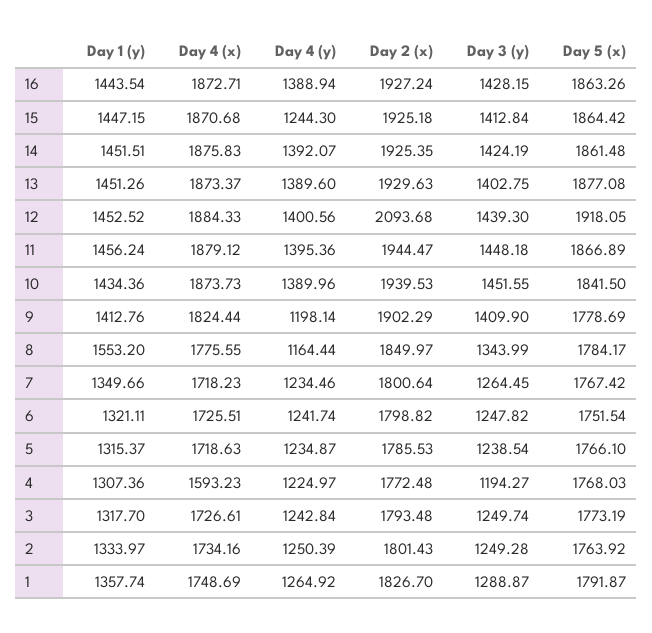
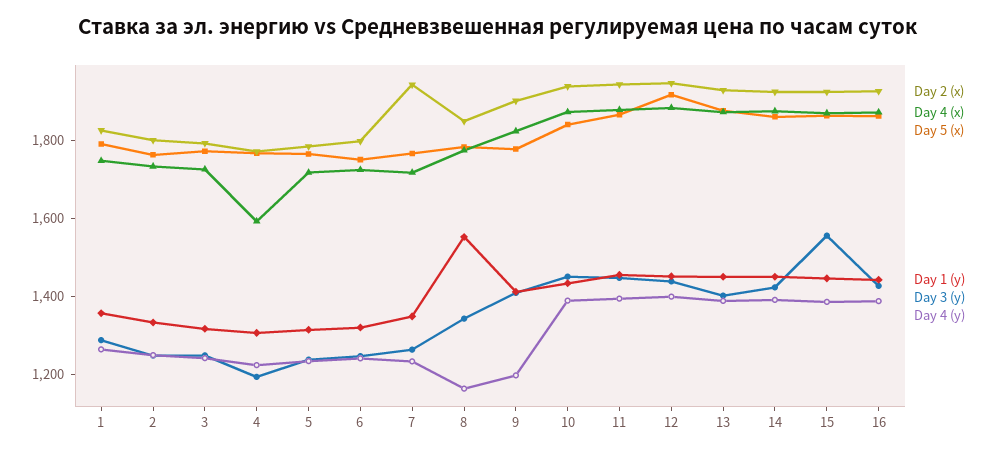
  {
    "Day 1 (y)": {
      "16": 1443.54,
      "15": 1447.15,
      "14": 1451.51,
      "13": 1451.26,
      "12": 1452.52,
      "11": 1456.24,
      "10": 1434.36,
      "9": 1412.76,
      "8": 1553.2,
      "7": 1349.66,
      "6": 1321.11,
      "5": 1315.37,
      "4": 1307.36,
      "3": 1317.7,
      "2": 1333.97,
      "1": 1357.74
    },
    "Day 4 (x)": {
      "16": 1872.71,
      "15": 1870.68,
      "14": 1875.83,
      "13": 1873.37,
      "12": 1884.33,
      "11": 1879.12,
      "10": 1873.73,
      "9": 1824.44,
      "8": 1775.55,
      "7": 1718.23,
      "6": 1725.51,
      "5": 1718.63,
      "4": 1593.23,
      "3": 1726.61,
      "2": 1734.16,
      "1": 1748.69
    },
    "Day 4 (y)": {
      "16": 1388.94,
-     "15": 1244.3,
+     "15": 1400,
      "14": 1392.07,
      "13": 1389.6,
      "12": 1400.56,
      "11": 1395.36,
      "10": 1389.96,
      "9": 1198.14,
      "8": 1164.44,
      "7": 1234.46,
      "6": 1241.74,
      "5": 1234.87,
      "4": 1224.97,
      "3": 1242.84,
      "2": 1250.39,
      "1": 1264.92
    },
    "Day 2 (x)": {
      "16": 1927.24,
      "15": 1925.18,
      "14": 1925.35,
      "13": 1929.63,
-     "12": 2093.68,
+     "12": 1950,
      "11": 1944.47,
      "10": 1939.53,
      "9": 1902.29,
      "8": 1849.97,
-     "7": 1800.64,
+     "7": 1950,
      "6": 1798.82,
      "5": 1785.53,
      "4": 1772.48,
      "3": 1793.48,
      "2": 1801.43,
      "1": 1826.7
    },
    "Day 3 (y)": {
      "16": 1428.15,
-     "15": 1412.84,
+     "15": 1550,
      "14": 1424.19,
      "13": 1402.75,
      "12": 1439.3,
      "11": 1448.18,
      "10": 1451.55,
      "9": 1409.9,
      "8": 1343.99,
      "7": 1264.45,
      "6": 1247.82,
      "5": 1238.54,
      "4": 1194.27,
      "3": 1249.74,
      "2": 1249.28,
      "1": 1288.87
    },
    "Day 5 (x)": {
      "16": 1863.26,
      "15": 1864.42,
      "14": 1861.48,
      "13": 1877.08,
      "12": 1918.05,
      "11": 1866.89,
      "10": 1841.5,
      "9": 1778.69,
      "8": 1784.17,
      "7": 1767.42,
      "6": 1751.54,
      "5": 1766.1,
      "4": 1768.03,
      "3": 1773.19,
      "2": 1763.92,
      "1": 1791.87
    }
  }

